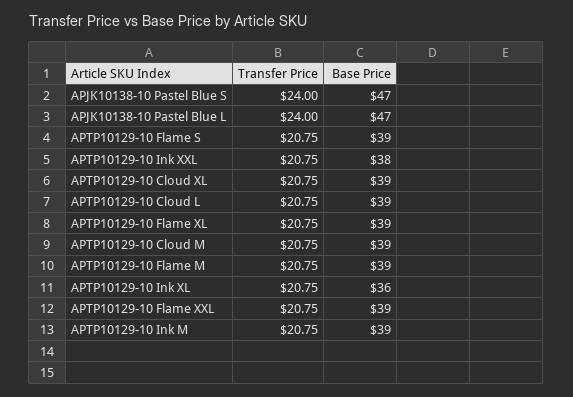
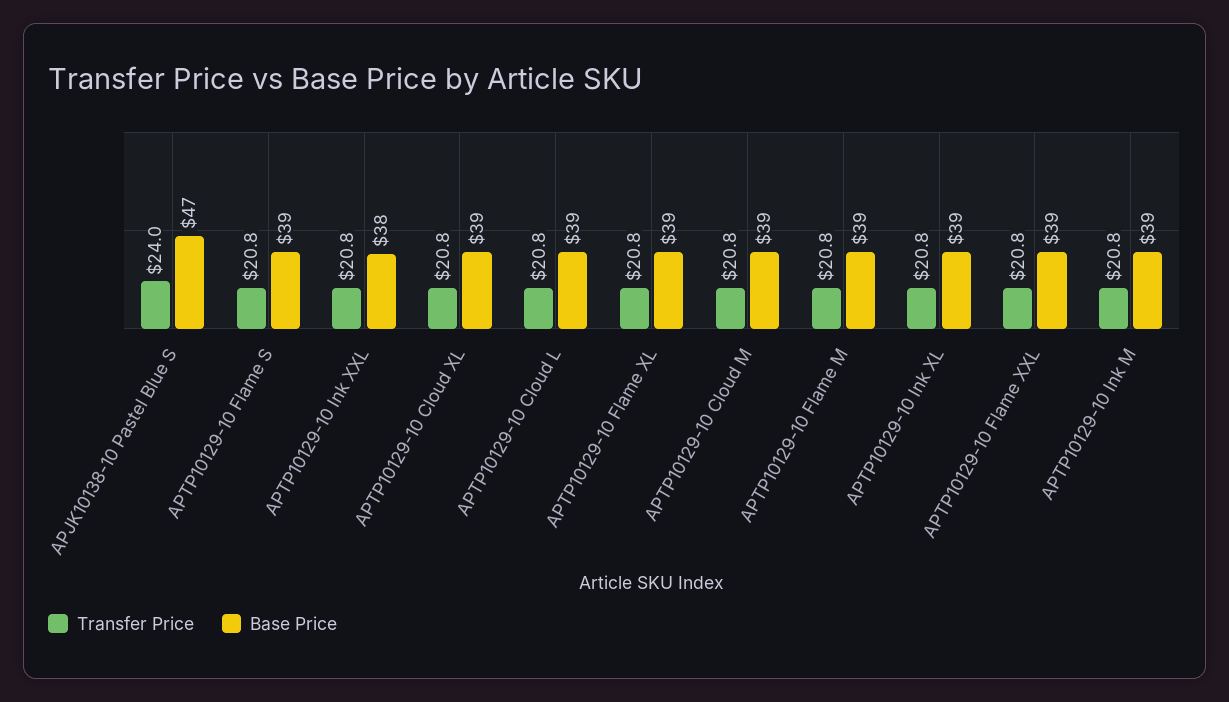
  {
    "Transfer Price": {
      "APJK10138-10 Pastel Blue S": 24,
-     "APJK10138-10 Pastel Blue L": 24,
      "APTP10129-10 Flame S": 20.75,
      "APTP10129-10 Ink XXL": 20.75,
      "APTP10129-10 Cloud XL": 20.75,
      "APTP10129-10 Cloud L": 20.75,
      "APTP10129-10 Flame XL": 20.75,
      "APTP10129-10 Cloud M": 20.75,
      "APTP10129-10 Flame M": 20.75,
      "APTP10129-10 Ink XL": 20.75,
      "APTP10129-10 Flame XXL": 20.75,
      "APTP10129-10 Ink M": 20.75
    },
    "Base Price": {
      "APJK10138-10 Pastel Blue S": 47,
-     "APJK10138-10 Pastel Blue L": 47,
      "APTP10129-10 Flame S": 39,
      "APTP10129-10 Ink XXL": 38,
      "APTP10129-10 Cloud XL": 39,
      "APTP10129-10 Cloud L": 39,
      "APTP10129-10 Flame XL": 39,
      "APTP10129-10 Cloud M": 39,
      "APTP10129-10 Flame M": 39,
-     "APTP10129-10 Ink XL": 36,
+     "APTP10129-10 Ink XL": 39,
      "APTP10129-10 Flame XXL": 39,
      "APTP10129-10 Ink M": 39
    }
  }

